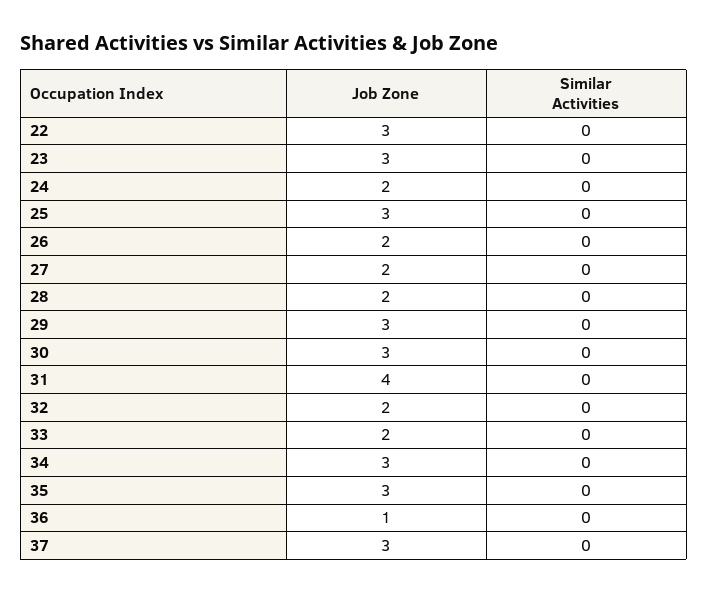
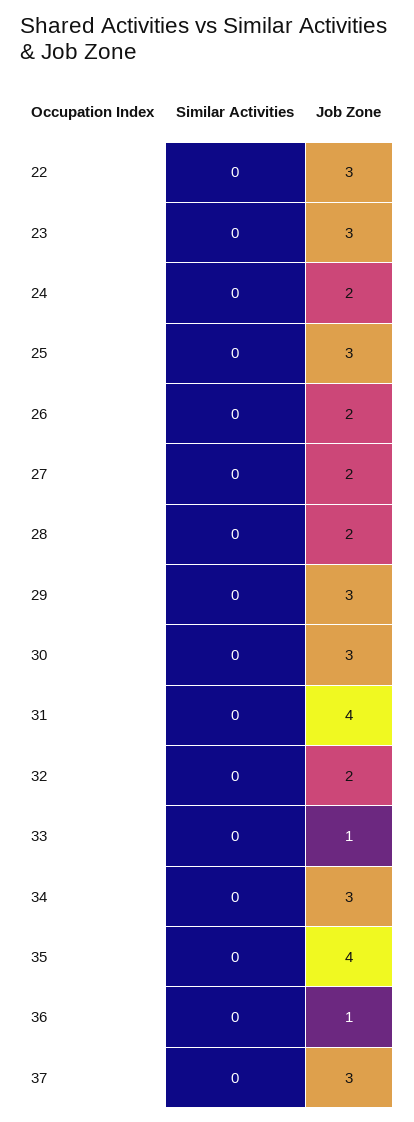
  {
    "Job Zone": {
      "22": 3,
      "23": 3,
      "24": 2,
      "25": 3,
      "26": 2,
      "27": 2,
      "28": 2,
      "29": 3,
      "30": 3,
      "31": 4,
      "32": 2,
-     "33": 2,
+     "33": 1,
      "34": 3,
-     "35": 3,
+     "35": 4,
      "36": 1,
      "37": 3
    },
    "Similar Activities": {
      "22": 0,
      "23": 0,
      "24": 0,
      "25": 0,
      "26": 0,
      "27": 0,
      "28": 0,
      "29": 0,
      "30": 0,
      "31": 0,
      "32": 0,
      "33": 0,
      "34": 0,
      "35": 0,
      "36": 0,
      "37": 0
    }
  }

